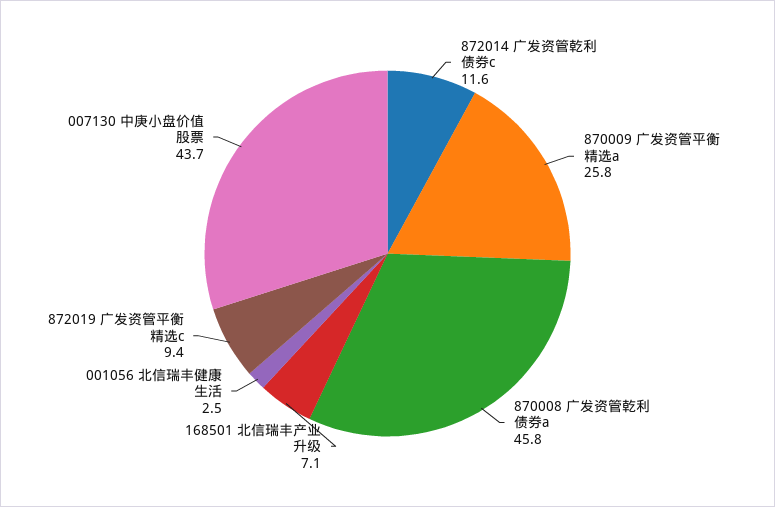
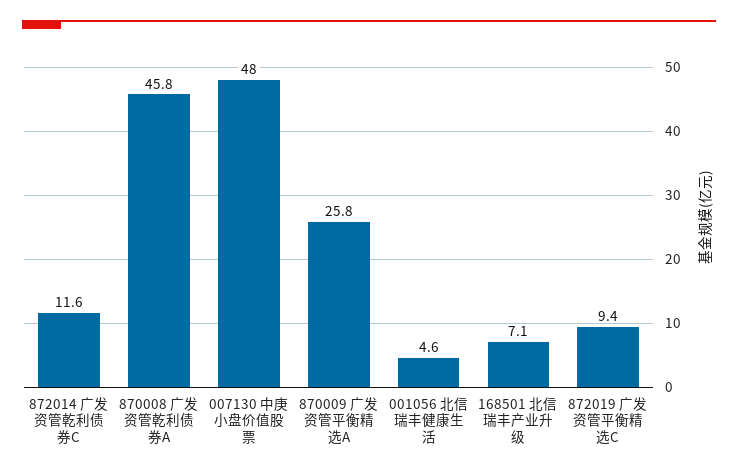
  {
    "872014 广发资管乾利债券c": 11.6,
    "870009 广发资管平衡精选a": 25.8,
    "870008 广发资管乾利债券a": 45.8,
    "168501 北信瑞丰产业升级": 7.1,
-   "001056 北信瑞丰健康生活": 2.5,
+   "001056 北信瑞丰健康生活": 4.6,
    "872019 广发资管平衡精选c": 9.4,
-   "007130 中庚小盘价值股票": 43.7
+   "007130 中庚小盘价值股票": 48
  }

